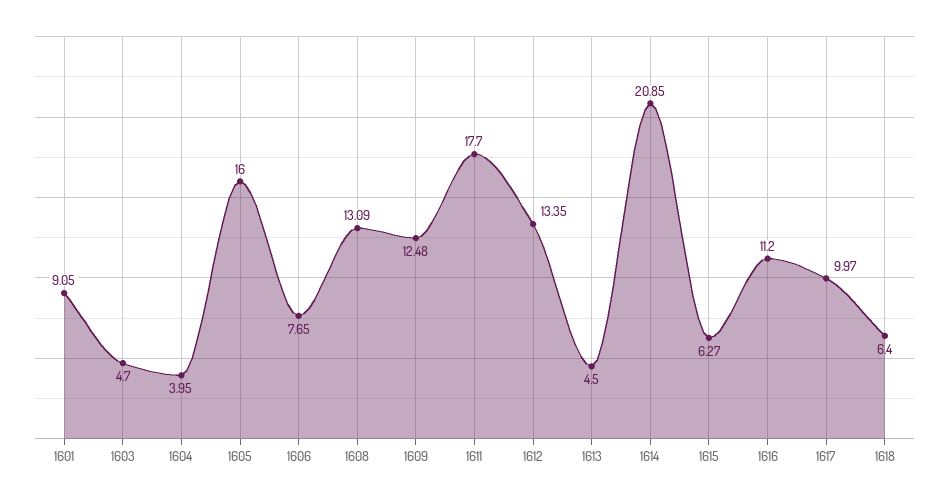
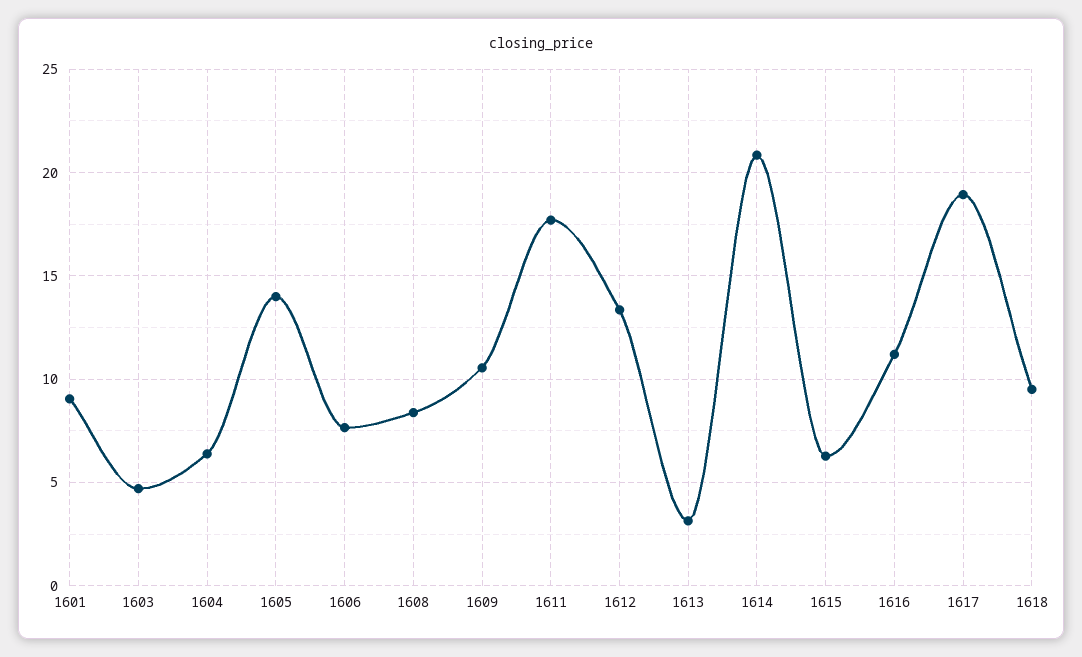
  {
    "1601": 9.05,
    "1603": 4.7,
-   "1604": 3.95,
+   "1604": 6.5,
-   "1605": 16,
+   "1605": 14,
    "1606": 7.65,
-   "1608": 13.09,
+   "1608": 8.5,
-   "1609": 12.48,
+   "1609": 10.5,
    "1611": 17.7,
    "1612": 13.35,
-   "1613": 4.5,
+   "1613": 3,
    "1614": 20.85,
    "1615": 6.27,
    "1616": 11.2,
-   "1617": 9.97,
+   "1617": 19,
-   "1618": 6.4
+   "1618": 9.5
  }

